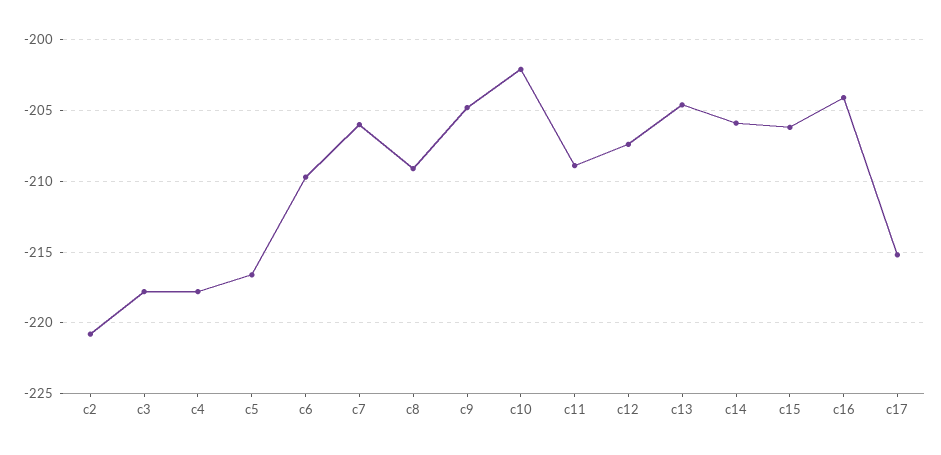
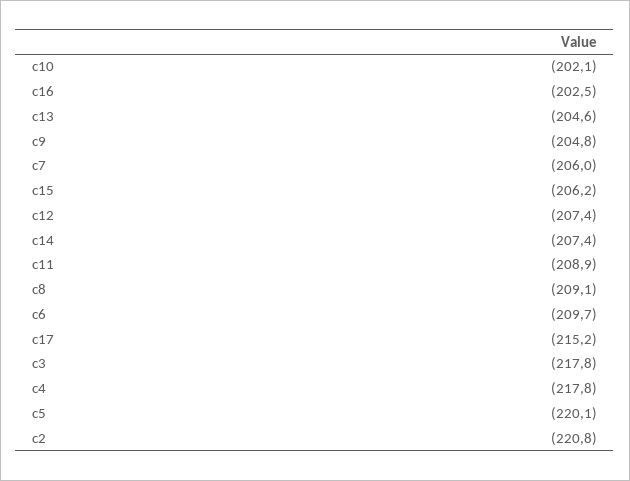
  {
    "c2": -220.8,
    "c3": -217.8,
    "c4": -217.8,
-   "c5": -216.5,
+   "c5": -220.1,
    "c6": -209.7,
    "c7": -206,
    "c8": -209.1,
    "c9": -204.8,
    "c10": -202.1,
    "c11": -208.9,
    "c12": -207.4,
    "c13": -204.6,
-   "c14": -206,
+   "c14": -207.4,
    "c15": -206.2,
-   "c16": -204,
+   "c16": -202.5,
    "c17": -215.2
  }

